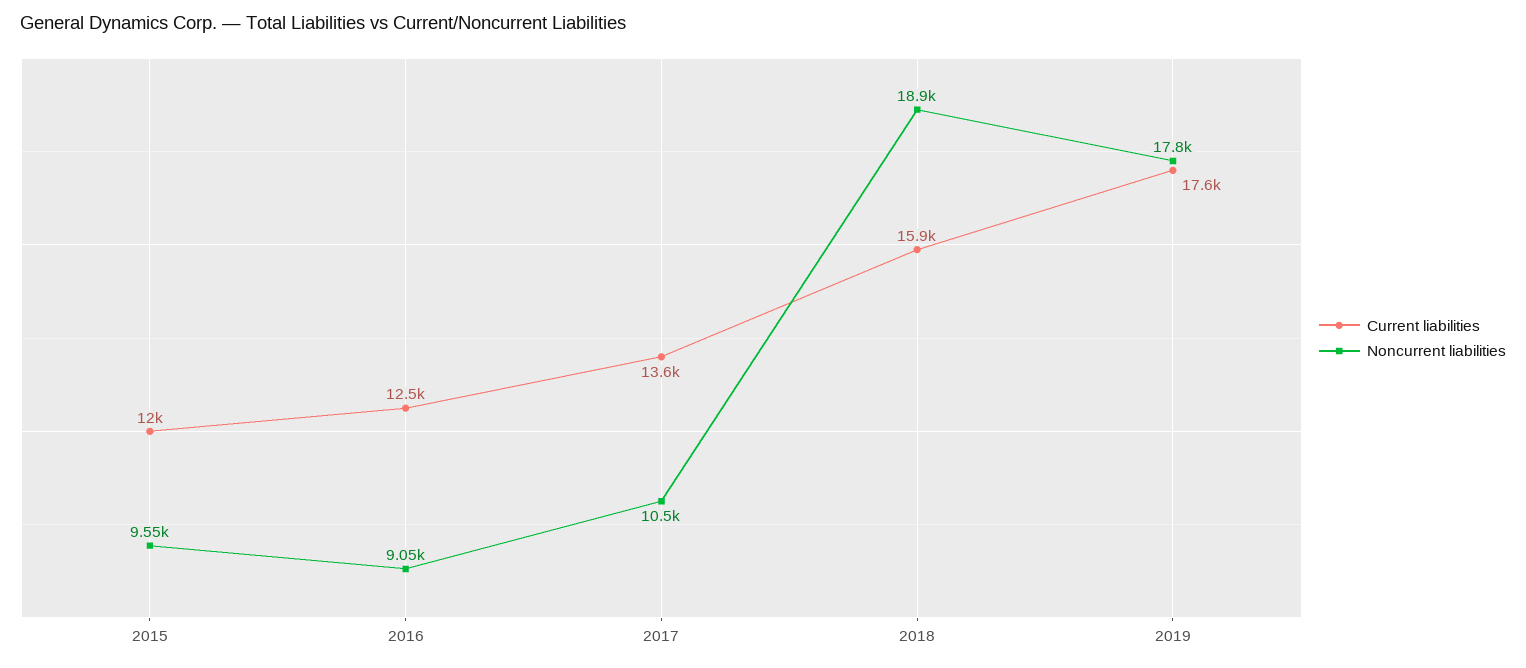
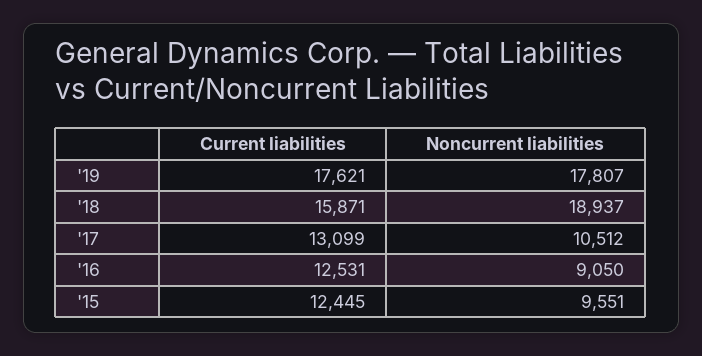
  {
    "Current liabilities": {
-     "2015": 12000,
+     "2015": 12445,
      "2016": 12531,
-     "2017": 13600,
+     "2017": 13099,
      "2018": 15871,
      "2019": 17621
    },
    "Noncurrent liabilities": {
      "2015": 9551,
      "2016": 9050,
      "2017": 10512,
      "2018": 18937,
      "2019": 17807
    }
  }

